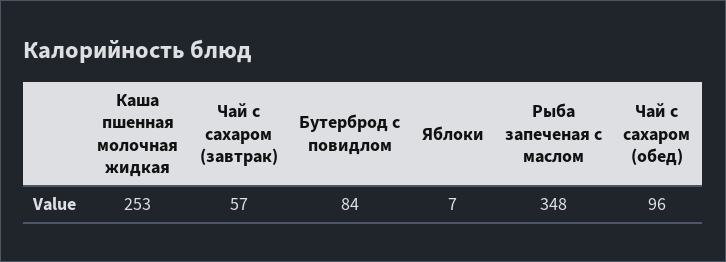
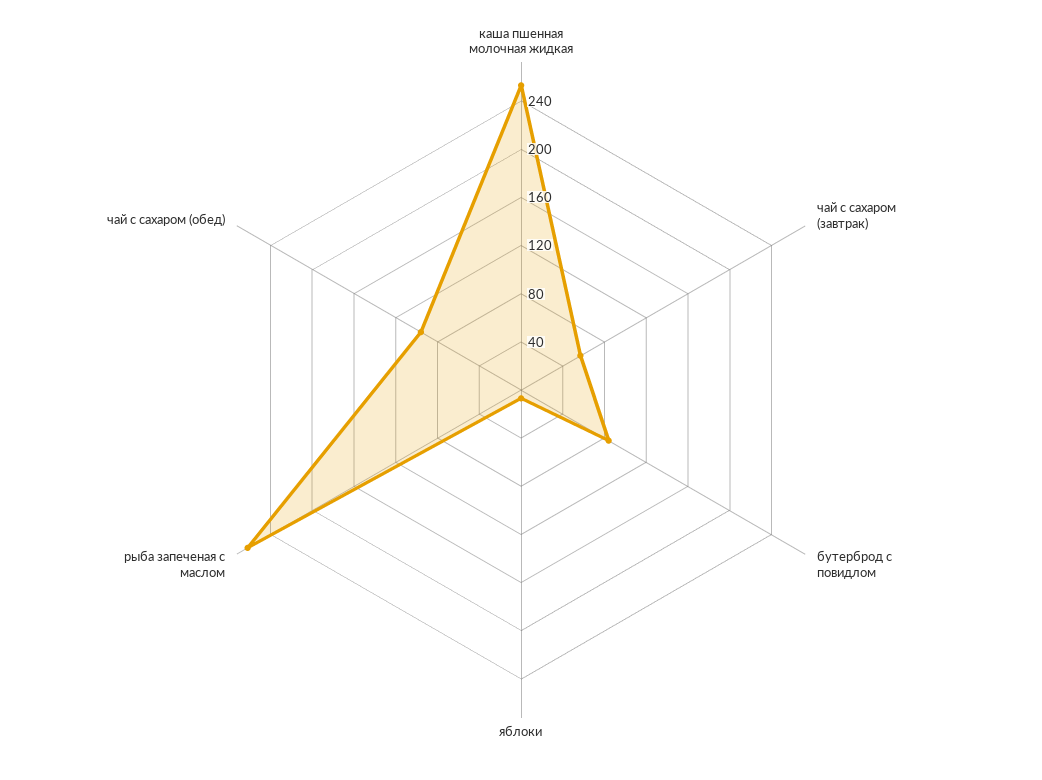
  {
    "Каша пшенная молочная жидкая": 253,
    "Чай с сахаром (завтрак)": 57,
    "Бутерброд с повидлом": 84,
    "Яблоки": 7,
-   "Рыба запеченая с маслом": 348,
+   "Рыба запеченая с маслом": 260,
    "Чай с сахаром (обед)": 96
  }

